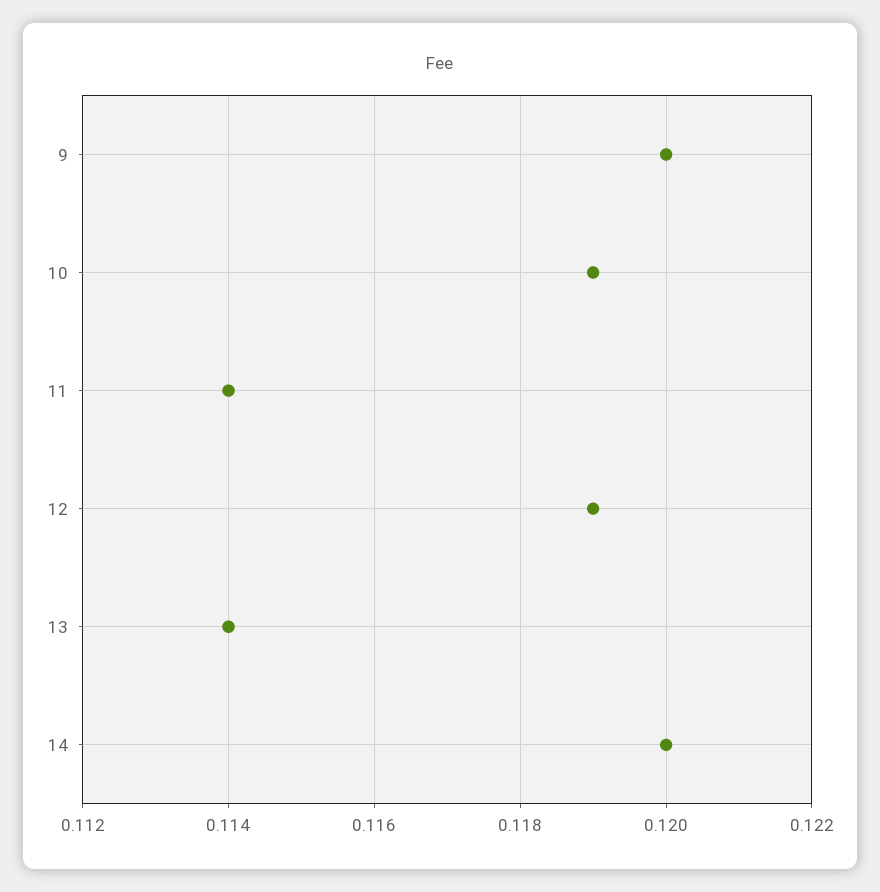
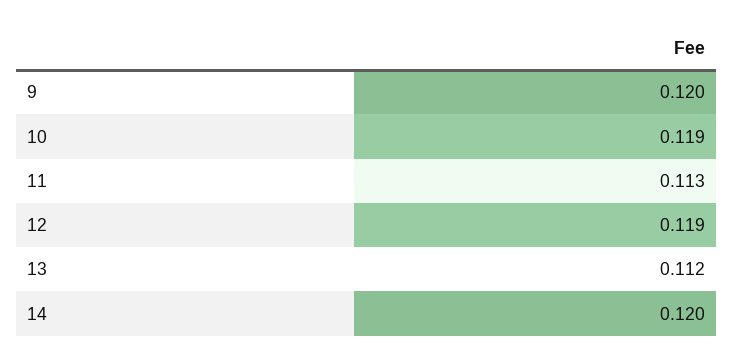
  {
    "9": 0.12,
    "10": 0.119,
-   "11": 0.114,
+   "11": 0.113,
    "12": 0.119,
-   "13": 0.114,
+   "13": 0.112,
    "14": 0.12
  }

